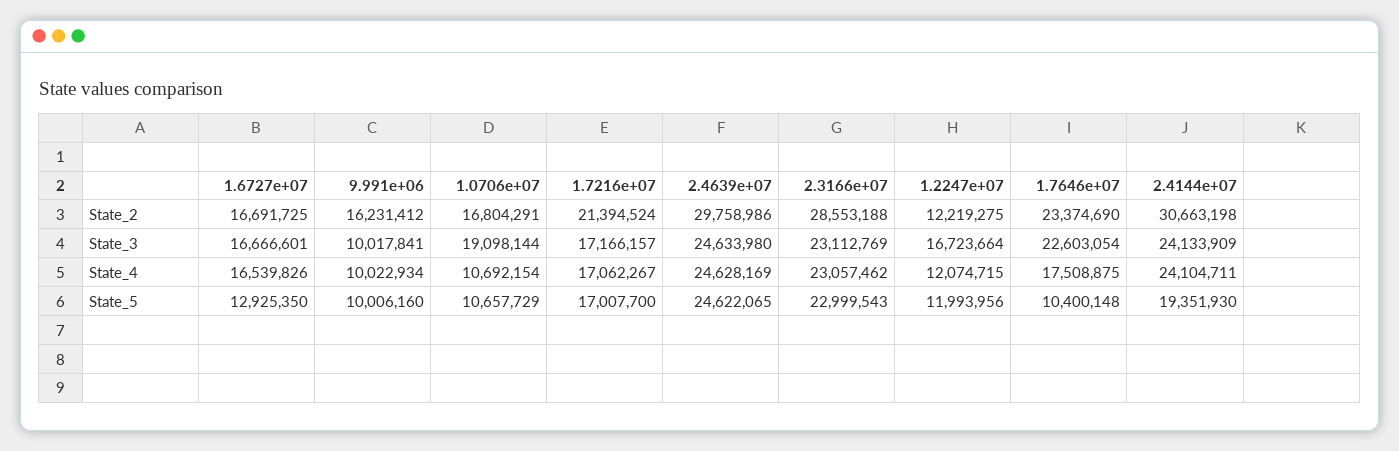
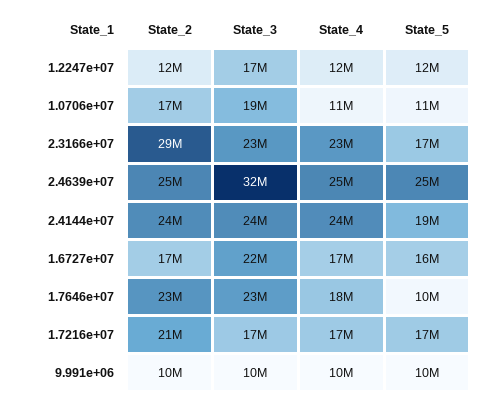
  {
    "1.6727e+07": {
      "State_2": 16691725,
-     "State_3": 16666601,
+     "State_3": 22000000,
      "State_4": 16539826,
-     "State_5": 12925350
+     "State_5": 16000000
    },
    "9.991e+06": {
-     "State_2": 16231412,
+     "State_2": 10000000,
      "State_3": 10017841,
      "State_4": 10022934,
      "State_5": 10006160
    },
    "1.0706e+07": {
      "State_2": 16804291,
      "State_3": 19098144,
      "State_4": 10692154,
      "State_5": 10657729
    },
    "1.7216e+07": {
      "State_2": 21394524,
      "State_3": 17166157,
      "State_4": 17062267,
      "State_5": 17007700
    },
    "2.4639e+07": {
-     "State_2": 29758986,
+     "State_2": 25000000,
-     "State_3": 24633980,
+     "State_3": 32000000,
      "State_4": 24628169,
      "State_5": 24622065
    },
    "2.3166e+07": {
      "State_2": 28553188,
      "State_3": 23112769,
      "State_4": 23057462,
-     "State_5": 22999543
+     "State_5": 17000000
    },
    "1.2247e+07": {
      "State_2": 12219275,
      "State_3": 16723664,
      "State_4": 12074715,
      "State_5": 11993956
    },
    "1.7646e+07": {
      "State_2": 23374690,
      "State_3": 22603054,
      "State_4": 17508875,
      "State_5": 10400148
    },
    "2.4144e+07": {
-     "State_2": 30663198,
+     "State_2": 24000000,
      "State_3": 24133909,
      "State_4": 24104711,
      "State_5": 19351930
    }
  }

